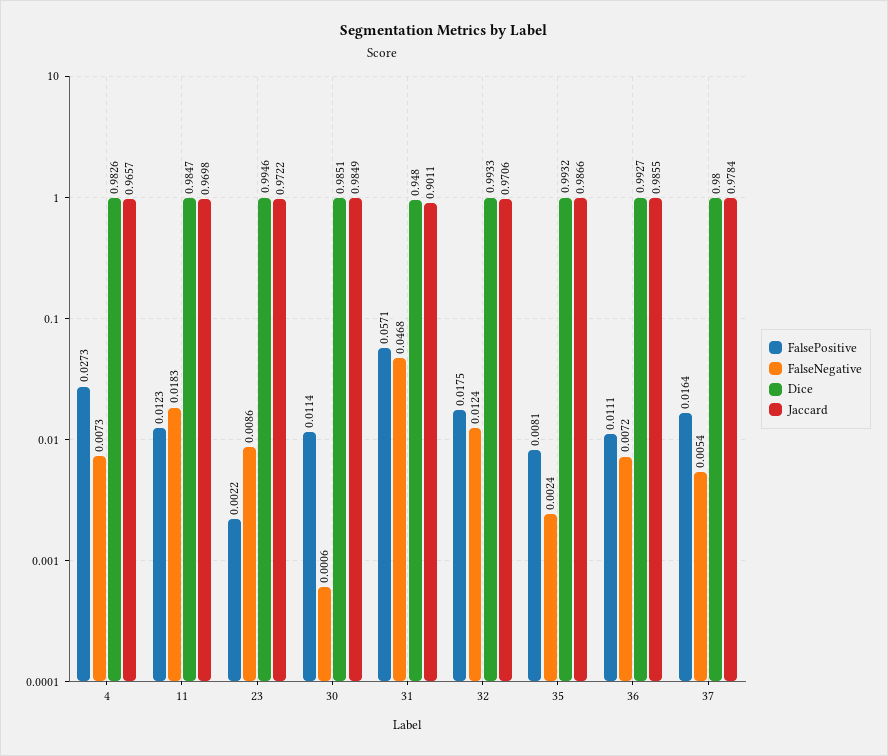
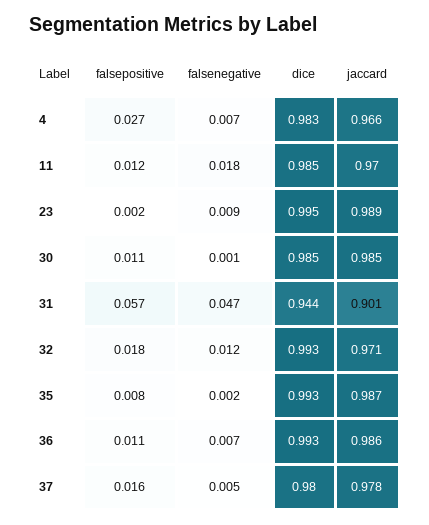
  {
    "FalsePositive": {
      "4": 0.0273,
      "11": 0.0123,
      "23": 0.0022,
      "30": 0.0114,
      "31": 0.0571,
      "32": 0.0175,
      "35": 0.0081,
      "36": 0.0111,
      "37": 0.0164
    },
    "FalseNegative": {
      "4": 0.0073,
      "11": 0.0183,
      "23": 0.0086,
      "30": 0.0006,
      "31": 0.0468,
      "32": 0.0124,
      "35": 0.0024,
      "36": 0.0072,
      "37": 0.0054
    },
    "Dice": {
      "4": 0.9826,
      "11": 0.9847,
      "23": 0.9946,
      "30": 0.9851,
-     "31": 0.948,
+     "31": 0.944,
      "32": 0.9933,
      "35": 0.9932,
      "36": 0.9927,
      "37": 0.98
    },
    "Jaccard": {
      "4": 0.9657,
      "11": 0.9698,
-     "23": 0.9722,
+     "23": 0.989,
      "30": 0.9849,
      "31": 0.9011,
      "32": 0.9706,
      "35": 0.9866,
      "36": 0.9855,
      "37": 0.9784
    }
  }

